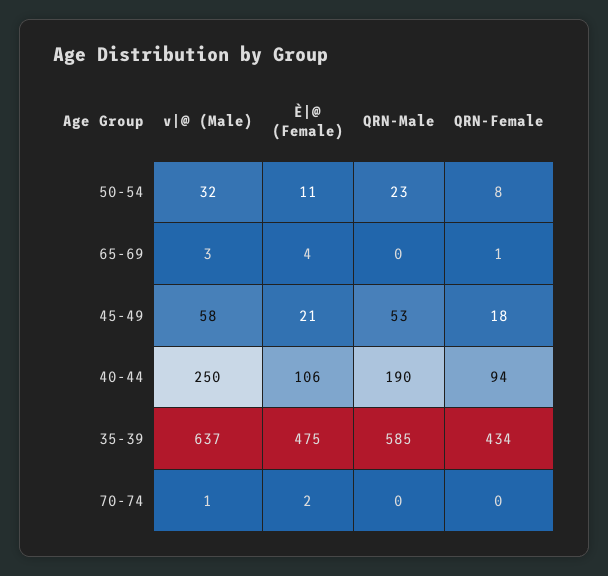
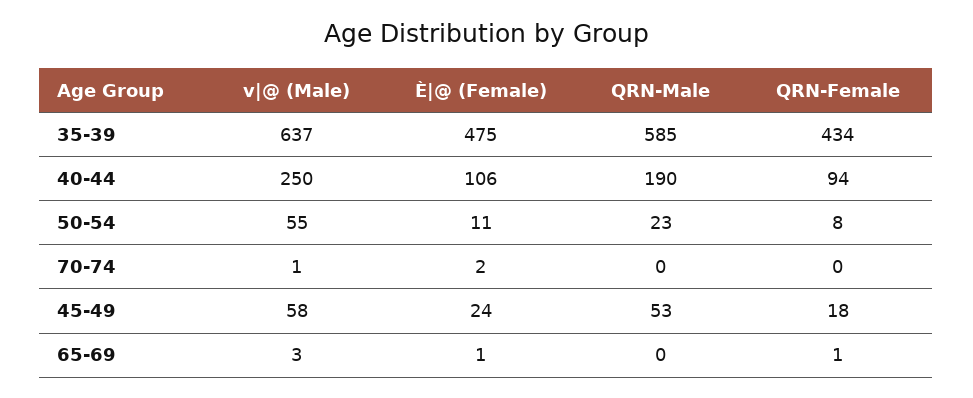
  {
    "v|@ (Male)": {
-     "50-54": 32,
+     "50-54": 55,
      "65-69": 3,
      "45-49": 58,
      "40-44": 250,
      "35-39": 637,
      "70-74": 1
    },
    "È|@ (Female)": {
      "50-54": 11,
-     "65-69": 4,
+     "65-69": 1,
-     "45-49": 21,
+     "45-49": 24,
      "40-44": 106,
      "35-39": 475,
      "70-74": 2
    },
    "QRN-Male": {
      "50-54": 23,
      "65-69": 0,
      "45-49": 53,
      "40-44": 190,
      "35-39": 585,
      "70-74": 0
    },
    "QRN-Female": {
      "50-54": 8,
      "65-69": 1,
      "45-49": 18,
      "40-44": 94,
      "35-39": 434,
      "70-74": 0
    }
  }

